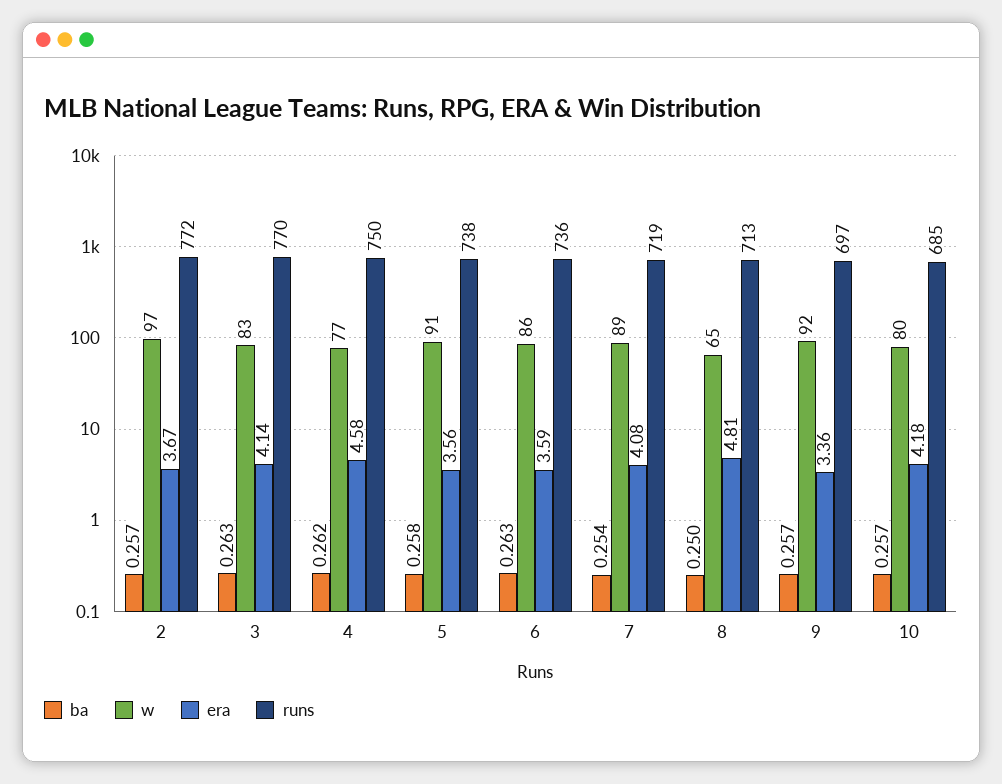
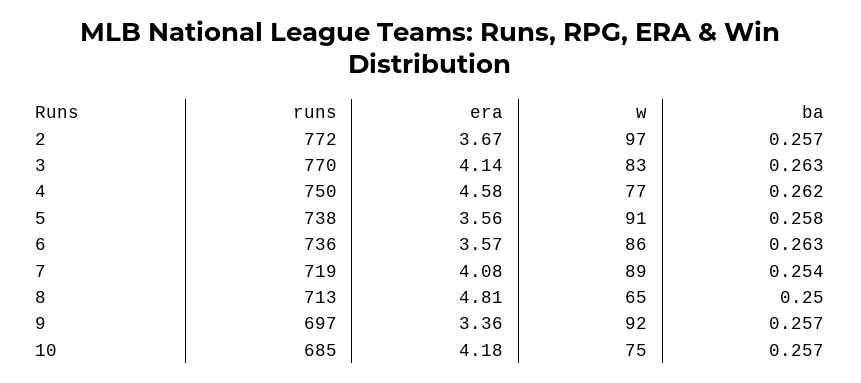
  {
    "ba": {
      "2": 0.257,
      "3": 0.263,
      "4": 0.262,
      "5": 0.258,
      "6": 0.263,
      "7": 0.254,
      "8": 0.25,
      "9": 0.257,
      "10": 0.257
    },
    "w": {
      "2": 97,
      "3": 83,
      "4": 77,
      "5": 91,
      "6": 86,
      "7": 89,
      "8": 65,
      "9": 92,
-     "10": 80
+     "10": 75
    },
    "era": {
      "2": 3.67,
      "3": 4.14,
      "4": 4.58,
      "5": 3.56,
-     "6": 3.59,
+     "6": 3.57,
      "7": 4.08,
      "8": 4.81,
      "9": 3.36,
      "10": 4.18
    },
    "runs": {
      "2": 772,
      "3": 770,
      "4": 750,
      "5": 738,
      "6": 736,
      "7": 719,
      "8": 713,
      "9": 697,
      "10": 685
    }
  }

